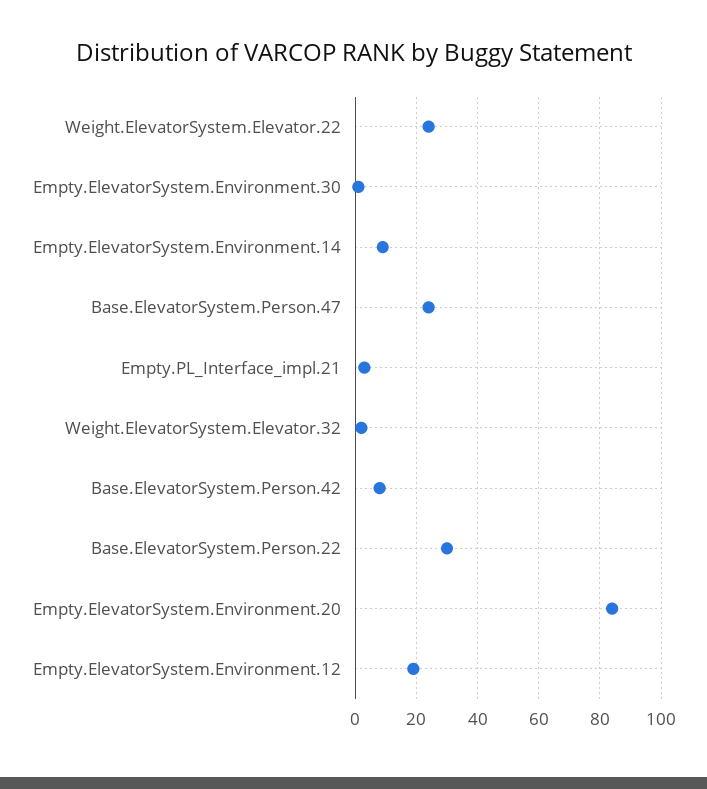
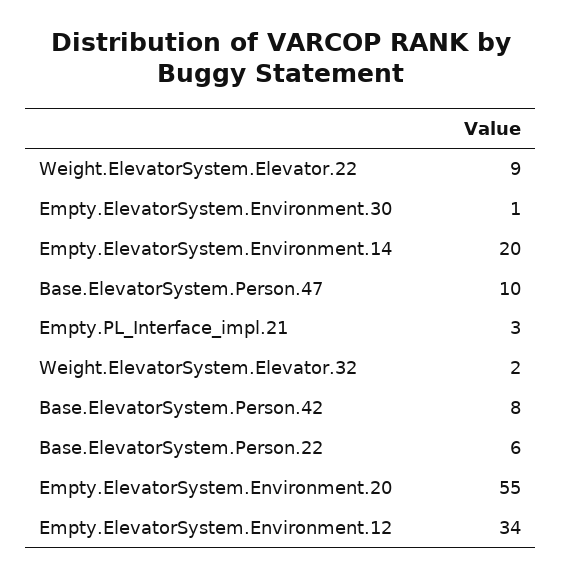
  {
-   "Weight.ElevatorSystem.Elevator.22": 25,
+   "Weight.ElevatorSystem.Elevator.22": 9,
    "Empty.ElevatorSystem.Environment.30": 1,
-   "Empty.ElevatorSystem.Environment.14": 10,
+   "Empty.ElevatorSystem.Environment.14": 20,
-   "Base.ElevatorSystem.Person.47": 25,
+   "Base.ElevatorSystem.Person.47": 10,
    "Empty.PL_Interface_impl.21": 3,
    "Weight.ElevatorSystem.Elevator.32": 2,
    "Base.ElevatorSystem.Person.42": 8,
-   "Base.ElevatorSystem.Person.22": 30,
+   "Base.ElevatorSystem.Person.22": 6,
-   "Empty.ElevatorSystem.Environment.20": 85,
+   "Empty.ElevatorSystem.Environment.20": 55,
-   "Empty.ElevatorSystem.Environment.12": 20
+   "Empty.ElevatorSystem.Environment.12": 34
  }

